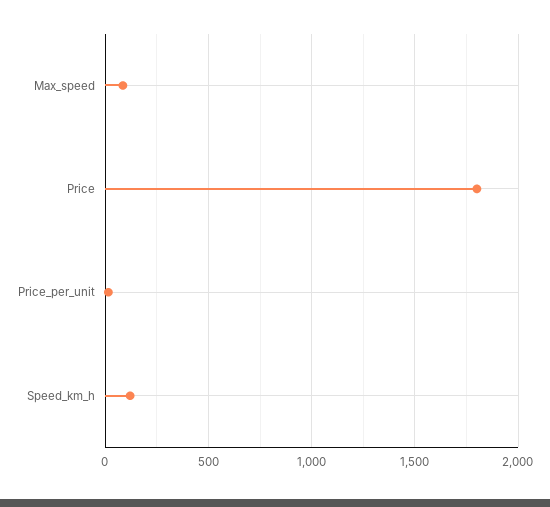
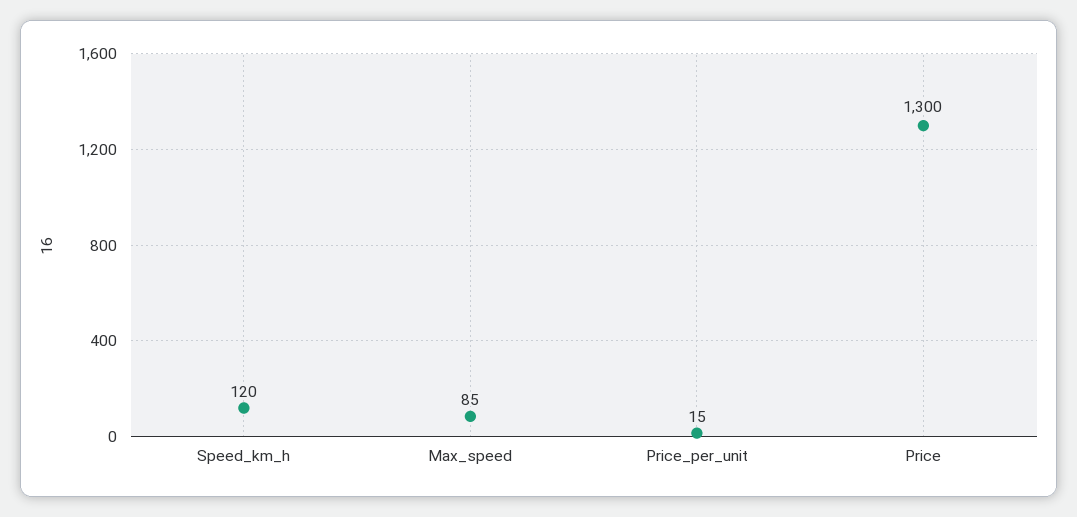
  {
    "Max_speed": 85,
-   "Price": 1800,
+   "Price": 1300,
    "Price_per_unit": 15,
    "Speed_km_h": 120
  }

